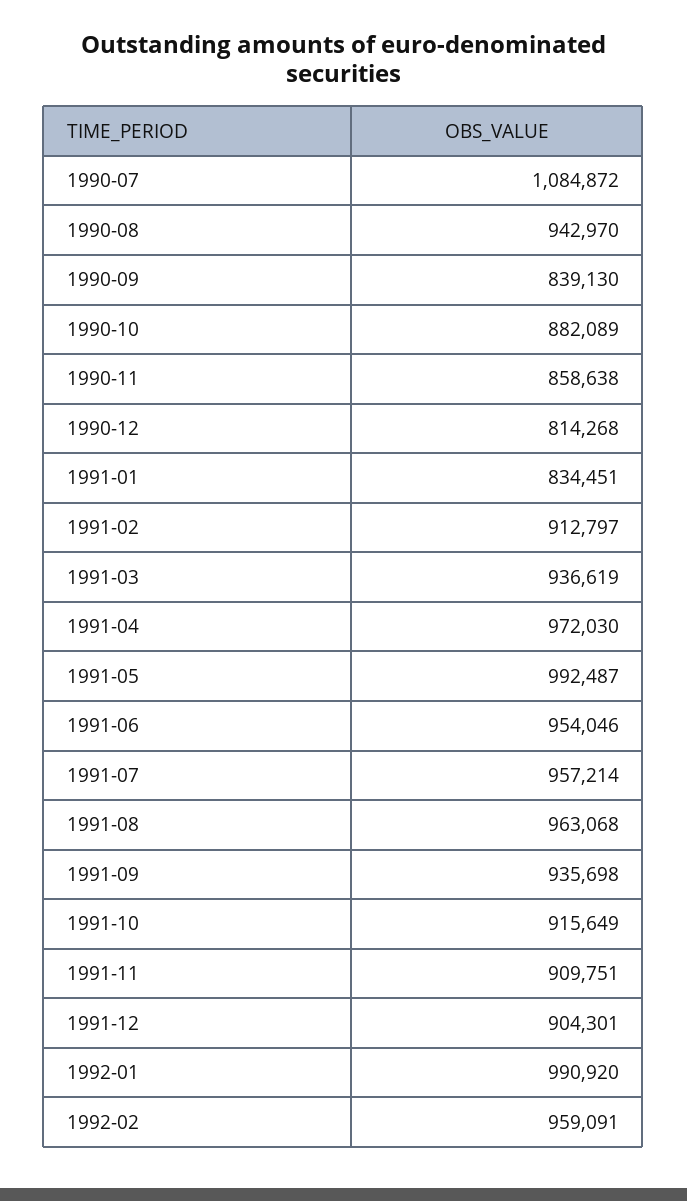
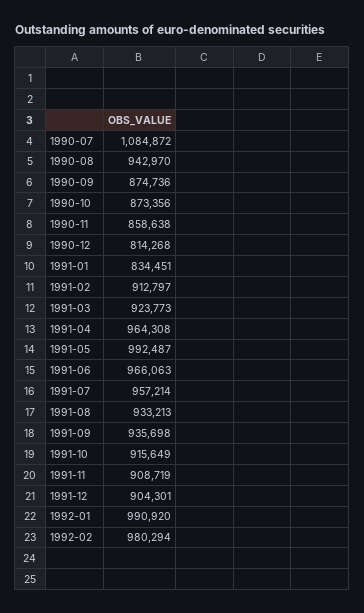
  {
    "1990-07": 1084872,
    "1990-08": 942970,
-   "1990-09": 839130,
+   "1990-09": 874736,
-   "1990-10": 882089,
+   "1990-10": 873356,
    "1990-11": 858638,
    "1990-12": 814268,
    "1991-01": 834451,
    "1991-02": 912797,
-   "1991-03": 936619,
+   "1991-03": 923773,
-   "1991-04": 972030,
+   "1991-04": 964308,
    "1991-05": 992487,
-   "1991-06": 954046,
+   "1991-06": 966063,
    "1991-07": 957214,
-   "1991-08": 963068,
+   "1991-08": 933213,
    "1991-09": 935698,
    "1991-10": 915649,
-   "1991-11": 909751,
+   "1991-11": 908719,
    "1991-12": 904301,
    "1992-01": 990920,
-   "1992-02": 959091
+   "1992-02": 980294
  }

